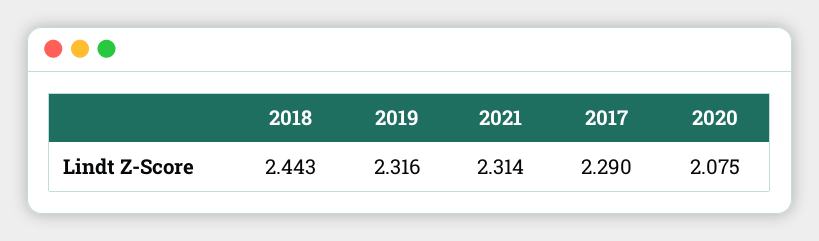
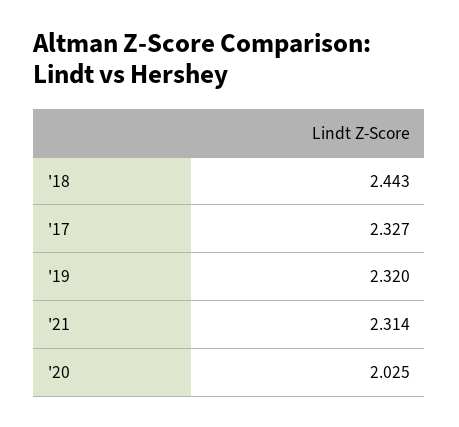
  {
    "2018": 2.443,
-   "2019": 2.316,
+   "2019": 2.32,
    "2021": 2.314,
-   "2017": 2.29,
+   "2017": 2.327,
-   "2020": 2.075
+   "2020": 2.025
  }

